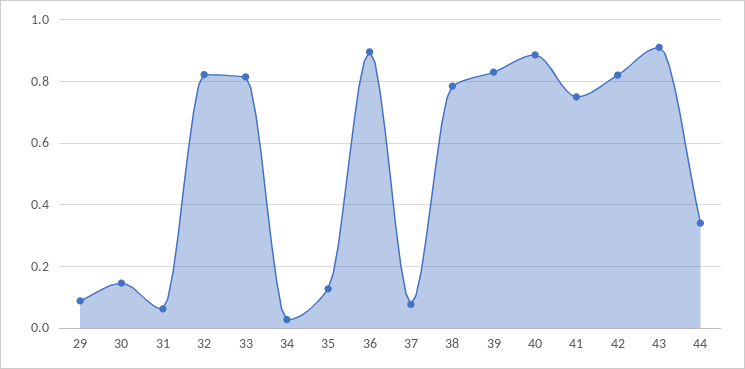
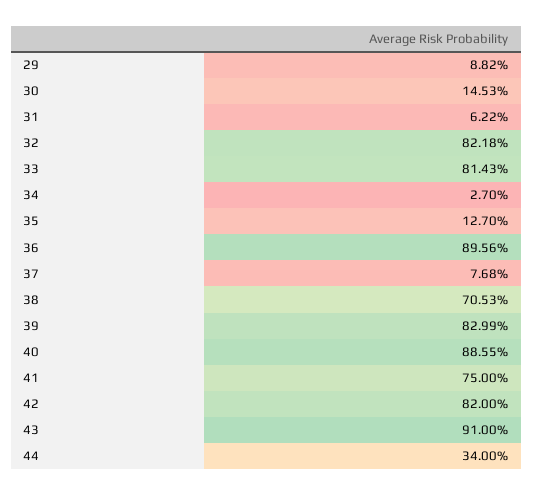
  {
    "29": 0.0882,
    "30": 0.1453,
    "31": 0.0622,
    "32": 0.8218,
    "33": 0.8143,
    "34": 0.027,
    "35": 0.127,
    "36": 0.8956,
    "37": 0.0768,
-   "38": 0.78,
+   "38": 0.7053,
    "39": 0.8299,
    "40": 0.8855,
    "41": 0.75,
    "42": 0.82,
    "43": 0.91,
    "44": 0.34
  }

